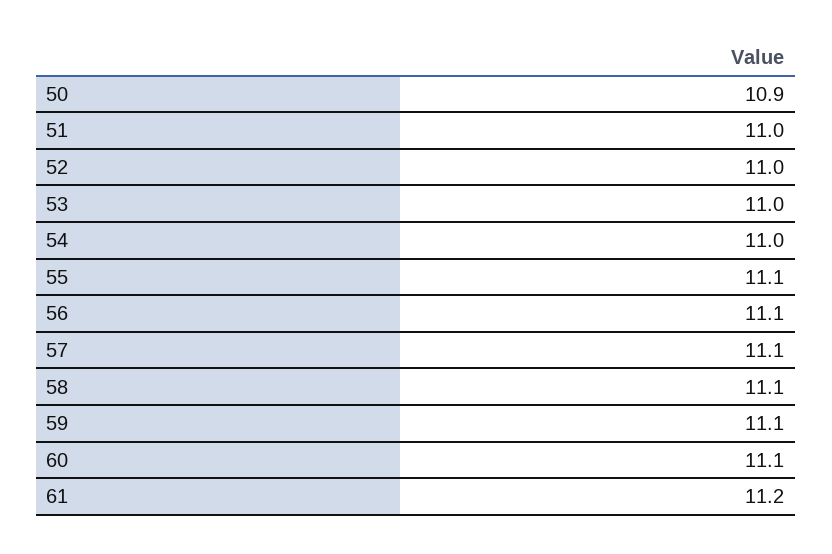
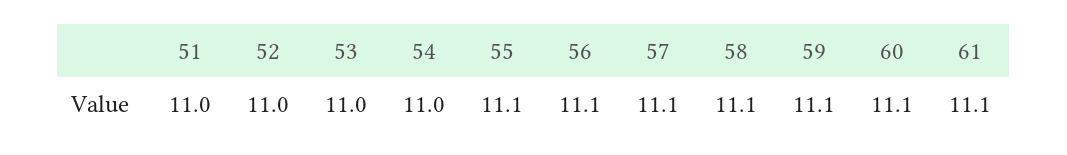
  {
-   "50": 10.9,
    "51": 11,
    "52": 11,
    "53": 11,
    "54": 11,
    "55": 11.1,
    "56": 11.1,
    "57": 11.1,
    "58": 11.1,
    "59": 11.1,
    "60": 11.1,
-   "61": 11.2
+   "61": 11.1
  }

